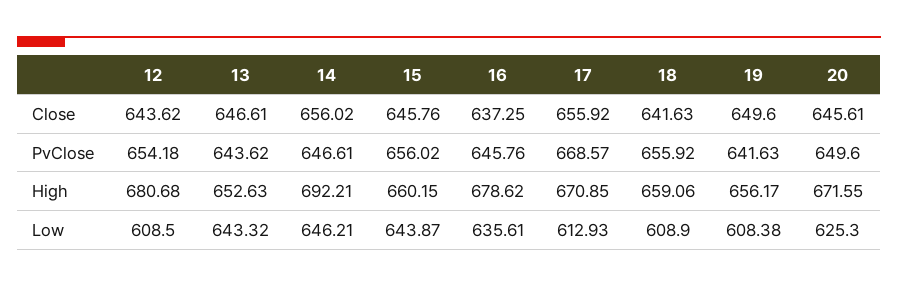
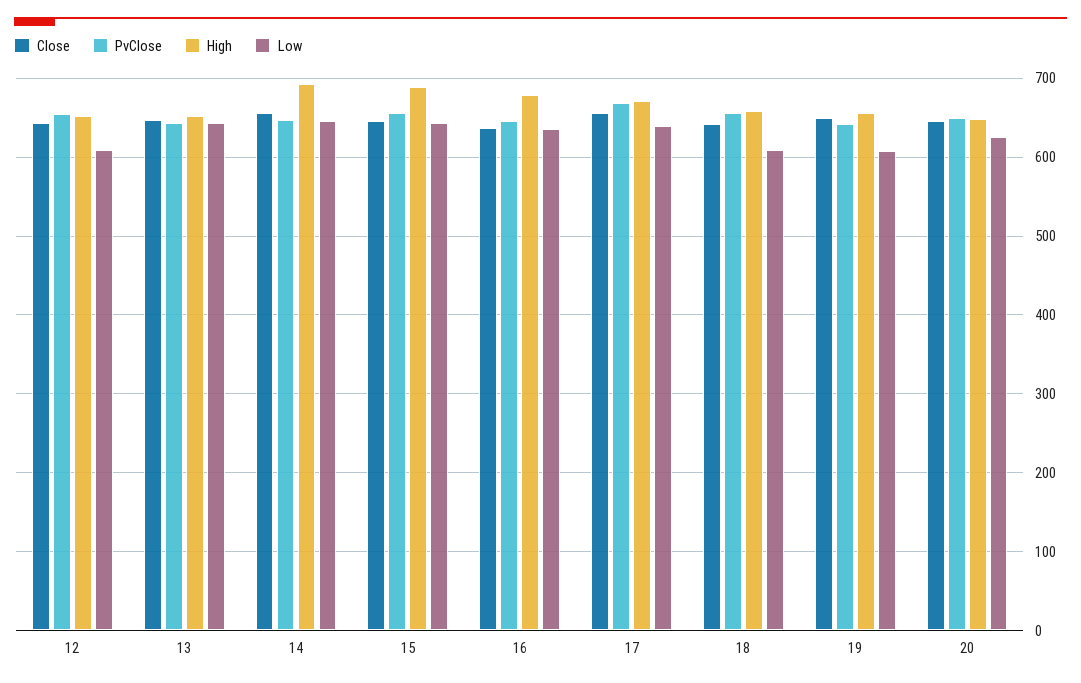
  {
    "Close": {
      "12": 643.62,
      "13": 646.61,
      "14": 656.02,
      "15": 645.76,
      "16": 637.25,
      "17": 655.92,
      "18": 641.63,
      "19": 649.6,
      "20": 645.61
    },
    "PvClose": {
      "12": 654.18,
      "13": 643.62,
      "14": 646.61,
      "15": 656.02,
      "16": 645.76,
      "17": 668.57,
      "18": 655.92,
      "19": 641.63,
      "20": 649.6
    },
    "High": {
-     "12": 680.68,
+     "12": 650,
      "13": 652.63,
      "14": 692.21,
-     "15": 660.15,
+     "15": 690,
      "16": 678.62,
      "17": 670.85,
      "18": 659.06,
      "19": 656.17,
-     "20": 671.55
+     "20": 650
    },
    "Low": {
      "12": 608.5,
      "13": 643.32,
      "14": 646.21,
      "15": 643.87,
      "16": 635.61,
-     "17": 612.93,
+     "17": 640,
      "18": 608.9,
      "19": 608.38,
      "20": 625.3
    }
  }

